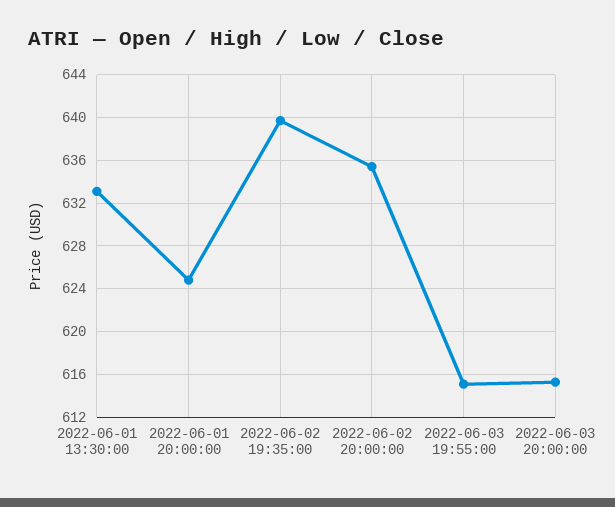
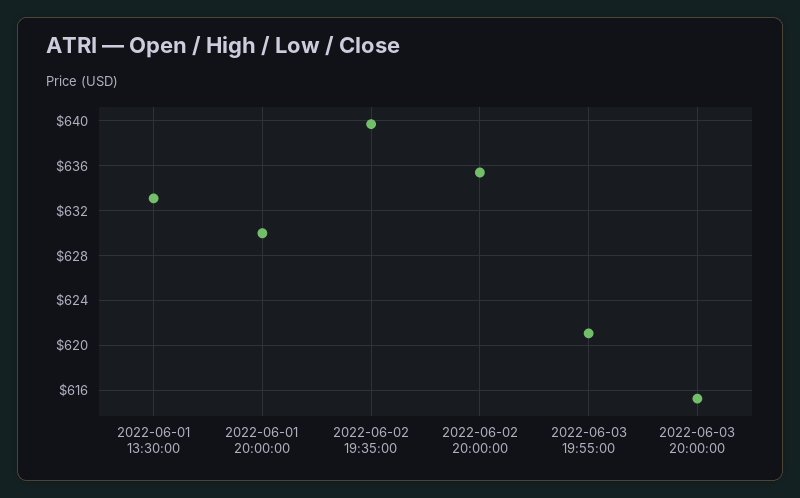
  {
    "2022-06-01 13:30:00": 633,
-   "2022-06-01 20:00:00": 625,
+   "2022-06-01 20:00:00": 630,
    "2022-06-02 19:35:00": 640,
    "2022-06-02 20:00:00": 635,
-   "2022-06-03 19:55:00": 615,
+   "2022-06-03 19:55:00": 621,
    "2022-06-03 20:00:00": 615
  }

